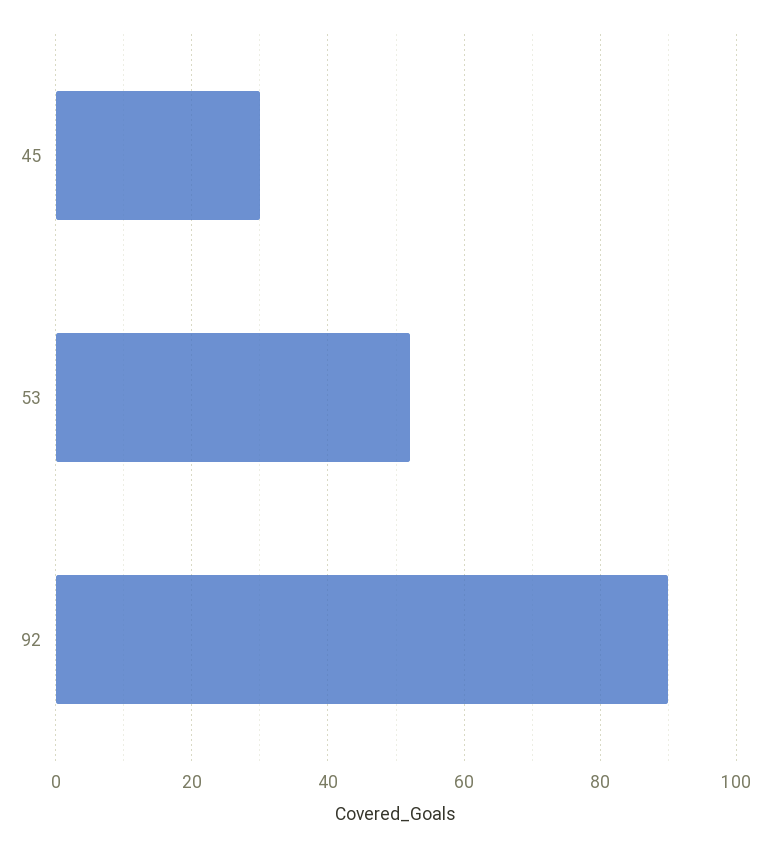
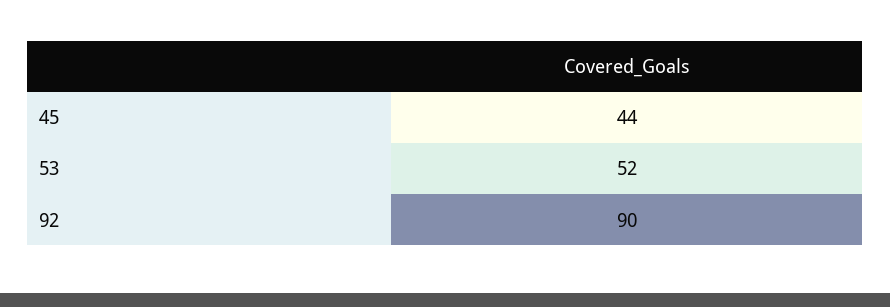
  {
-   "45": 30,
+   "45": 44,
    "53": 52,
    "92": 90
  }

